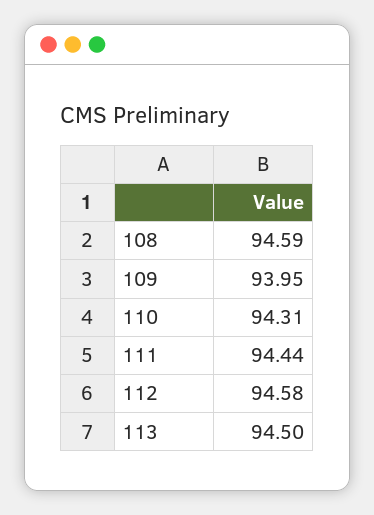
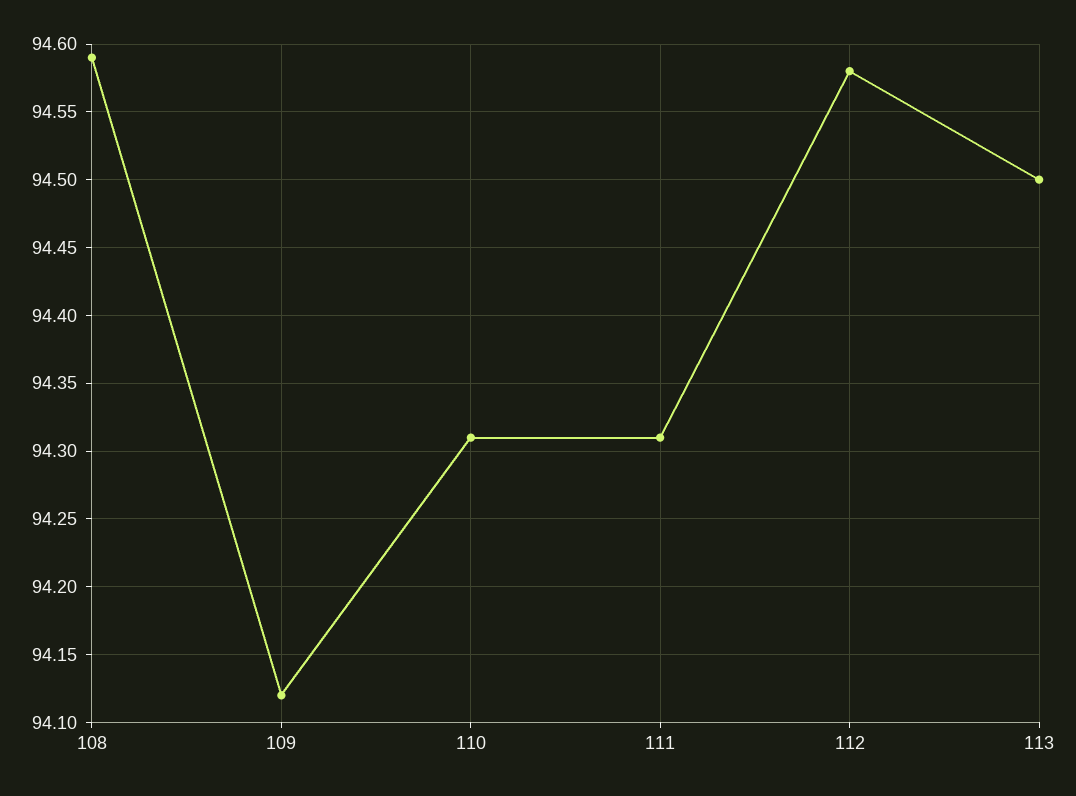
  {
    "108": 94.59,
-   "109": 93.95,
+   "109": 94.12,
    "110": 94.31,
-   "111": 94.44,
+   "111": 94.31,
    "112": 94.58,
    "113": 94.5
  }

